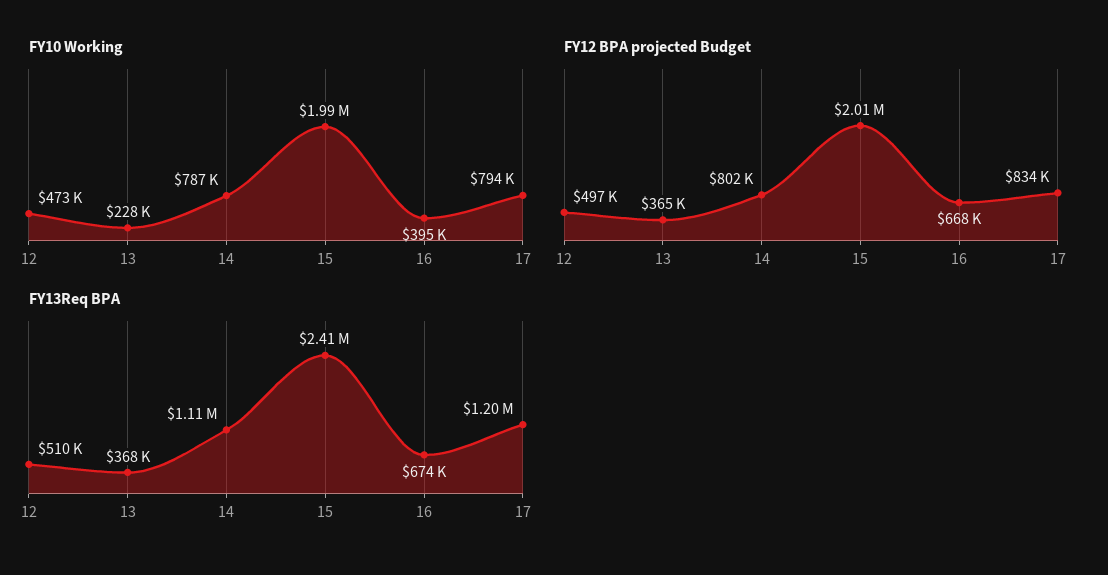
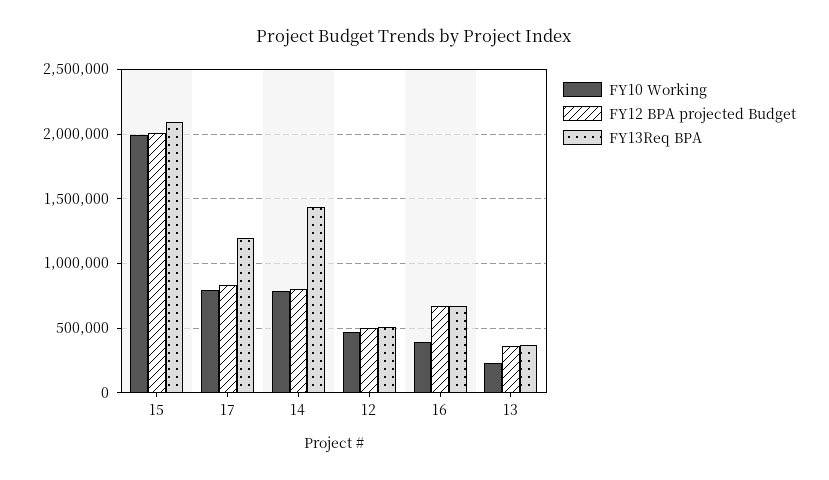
  {
    "FY10 Working": {
      "12": 473000,
      "13": 228000,
      "14": 787000,
      "15": 1990000,
      "16": 395000,
      "17": 794000
    },
    "FY12 BPA projected Budget": {
      "12": 497000,
      "13": 365000,
      "14": 802000,
      "15": 2010000,
      "16": 668000,
      "17": 834000
    },
    "FY13Req BPA": {
      "12": 510000,
      "13": 368000,
-     "14": 1110000,
+     "14": 1450000,
-     "15": 2410000,
+     "15": 2100000,
      "16": 674000,
      "17": 1200000
    }
  }

